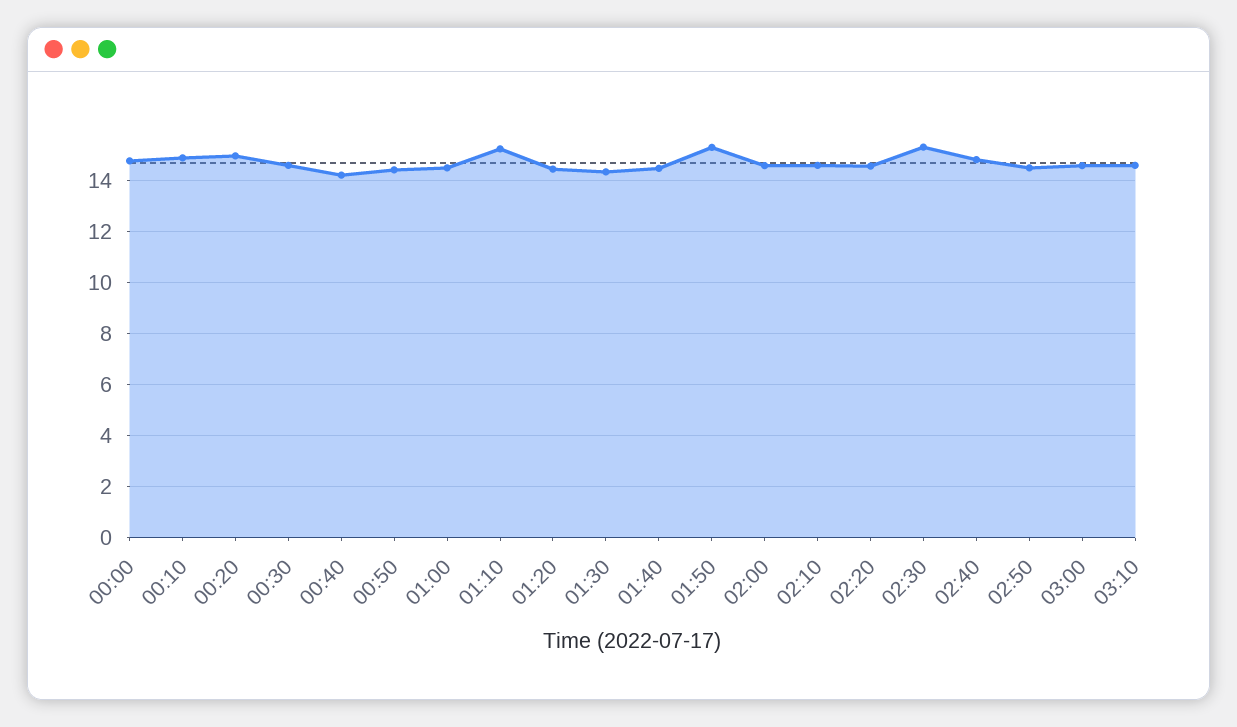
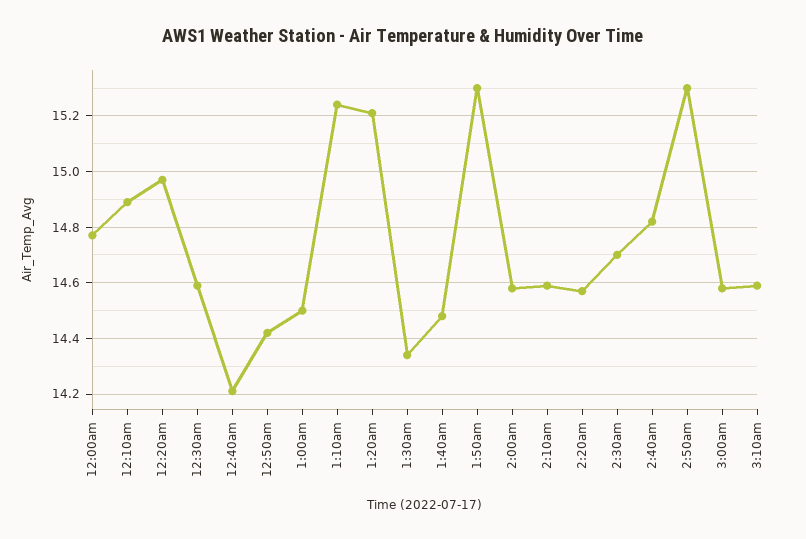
  {
    "00:00": 14.75,
    "00:10": 14.9,
    "00:20": 14.95,
    "00:30": 14.6,
    "00:40": 14.2,
    "00:50": 14.4,
    "01:00": 14.5,
    "01:10": 15.25,
-   "01:20": 14.5,
+   "01:20": 15.2,
    "01:30": 14.35,
    "01:40": 14.5,
    "01:50": 15.3,
    "02:00": 14.6,
    "02:10": 14.6,
    "02:20": 14.55,
-   "02:30": 15.25,
+   "02:30": 14.7,
    "02:40": 14.8,
-   "02:50": 14.5,
+   "02:50": 15.3,
    "03:00": 14.6,
    "03:10": 14.6
  }

